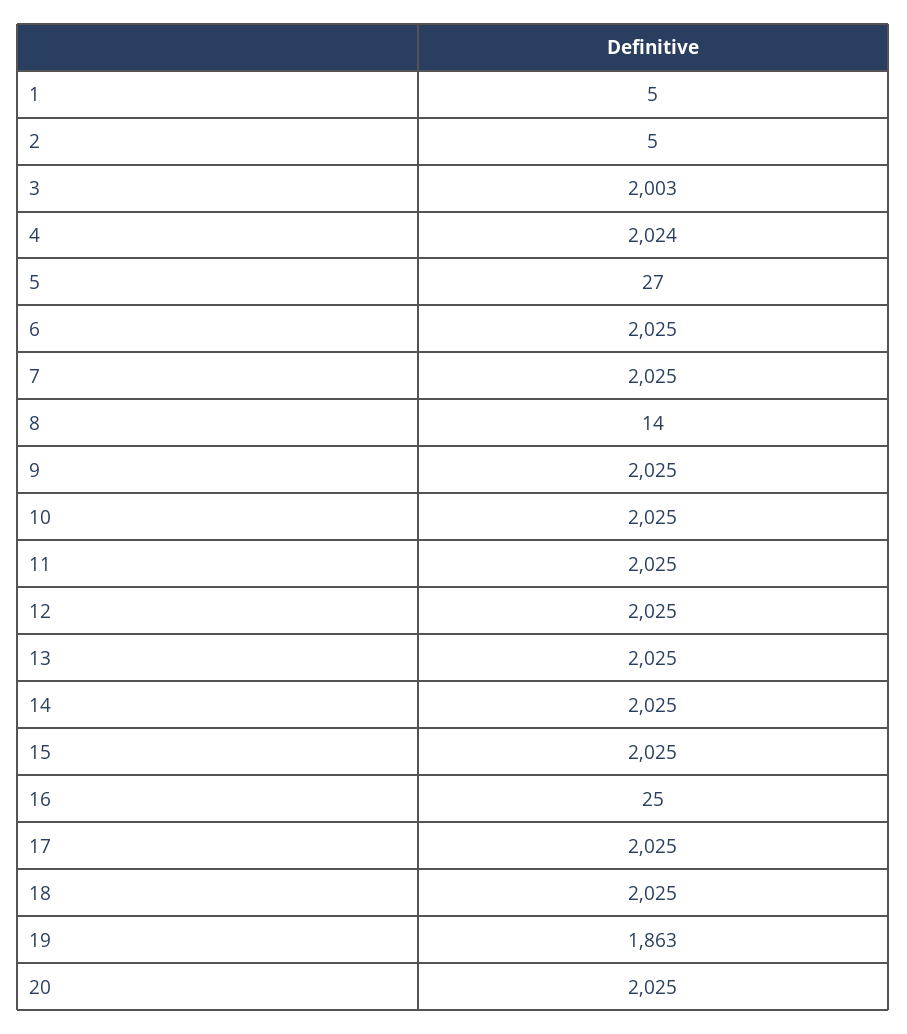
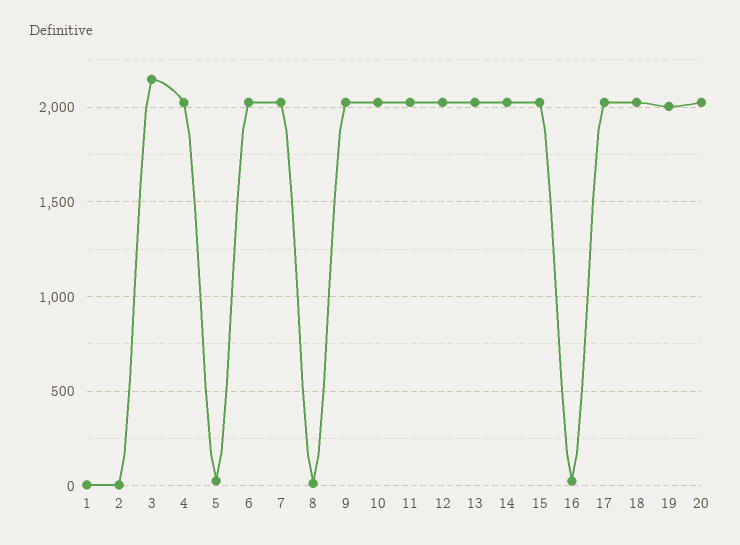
  {
    "1": 5,
    "2": 5,
-   "3": 2003,
+   "3": 2150,
    "4": 2024,
    "5": 27,
    "6": 2025,
    "7": 2025,
    "8": 14,
    "9": 2025,
    "10": 2025,
    "11": 2025,
    "12": 2025,
    "13": 2025,
    "14": 2025,
    "15": 2025,
    "16": 25,
    "17": 2025,
    "18": 2025,
-   "19": 1863,
+   "19": 2000,
    "20": 2025
  }

